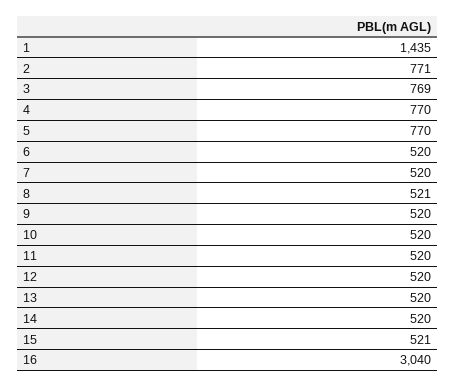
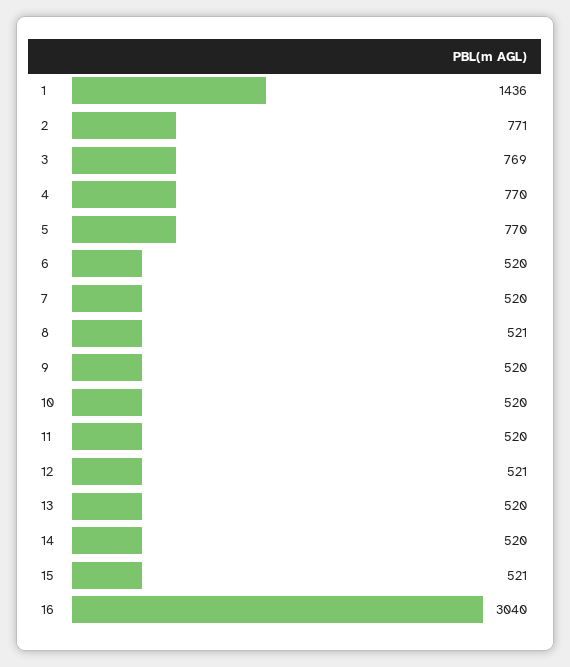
  {
-   "1": 1435,
+   "1": 1436,
    "2": 771,
    "3": 769,
    "4": 770,
    "5": 770,
    "6": 520,
    "7": 520,
    "8": 521,
    "9": 520,
    "10": 520,
    "11": 520,
-   "12": 520,
+   "12": 521,
    "13": 520,
    "14": 520,
    "15": 521,
    "16": 3040
  }

